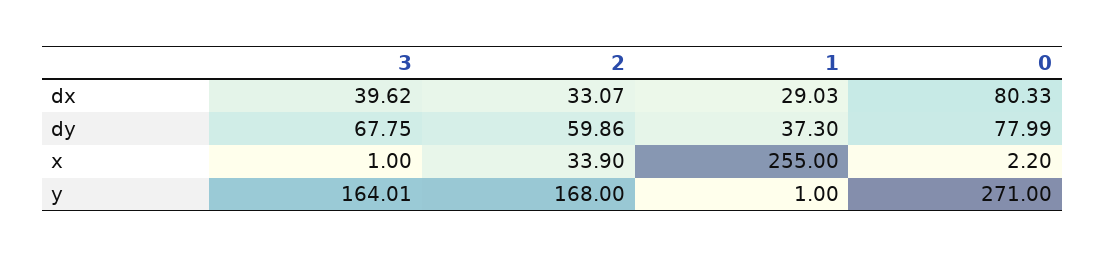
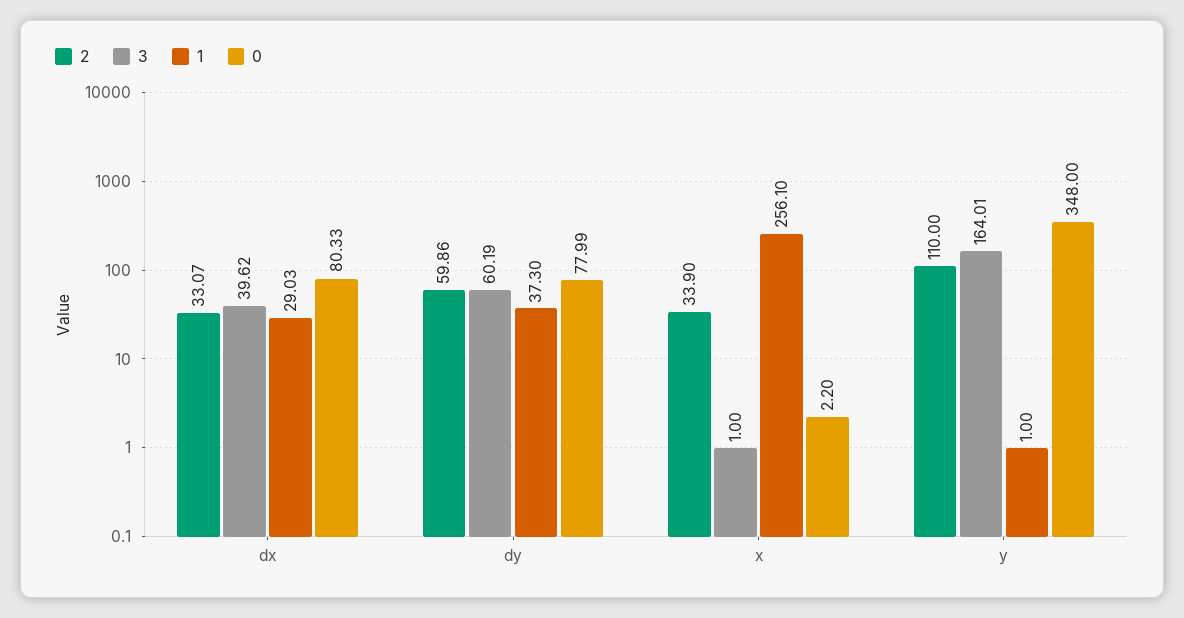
  {
    "3": {
      "dx": 39.62,
-     "dy": 67.75,
+     "dy": 60.19,
      "x": 1,
      "y": 164.01
    },
    "2": {
      "dx": 33.07,
      "dy": 59.86,
      "x": 33.9,
-     "y": 168
+     "y": 110
    },
    "1": {
      "dx": 29.03,
      "dy": 37.3,
-     "x": 255,
+     "x": 256.1,
      "y": 1
    },
    "0": {
      "dx": 80.33,
      "dy": 77.99,
      "x": 2.2,
-     "y": 271
+     "y": 348
    }
  }

